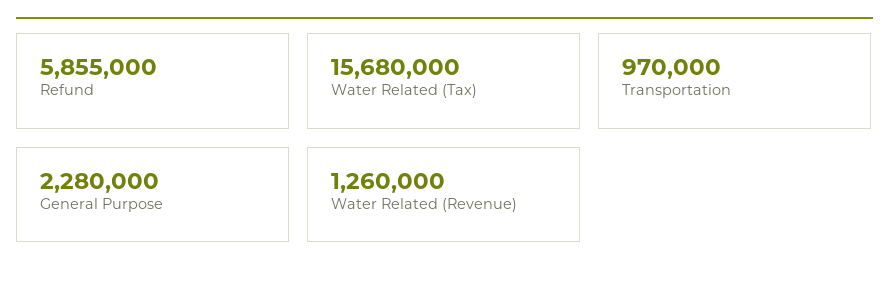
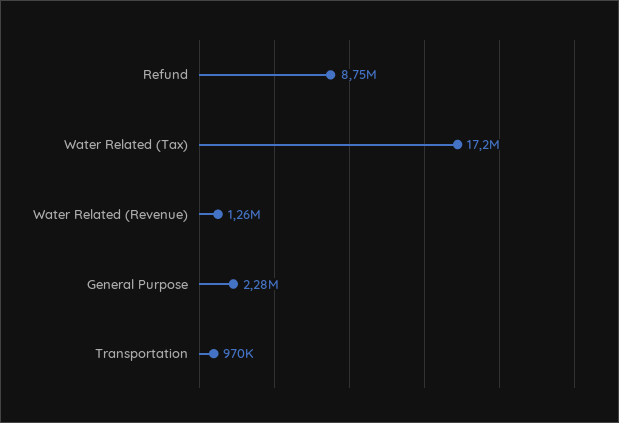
  {
-   "Refund": 5855000,
+   "Refund": 8750000,
-   "Water Related (Tax)": 15680000,
+   "Water Related (Tax)": 17200000,
    "Transportation": 970000,
    "General Purpose": 2280000,
    "Water Related (Revenue)": 1260000
  }

